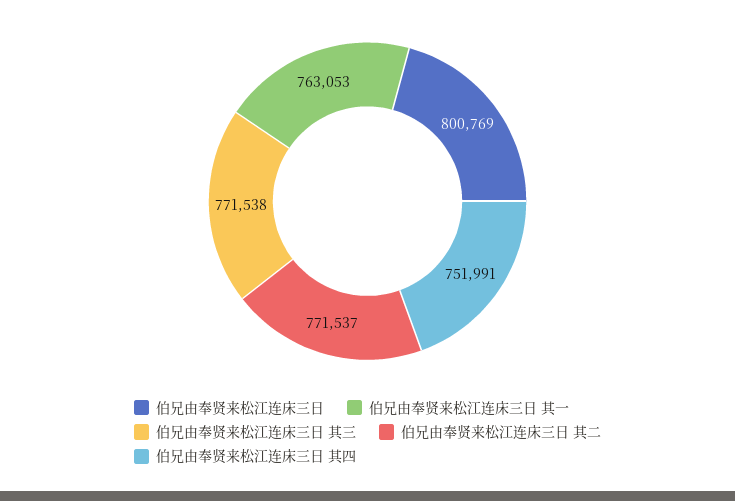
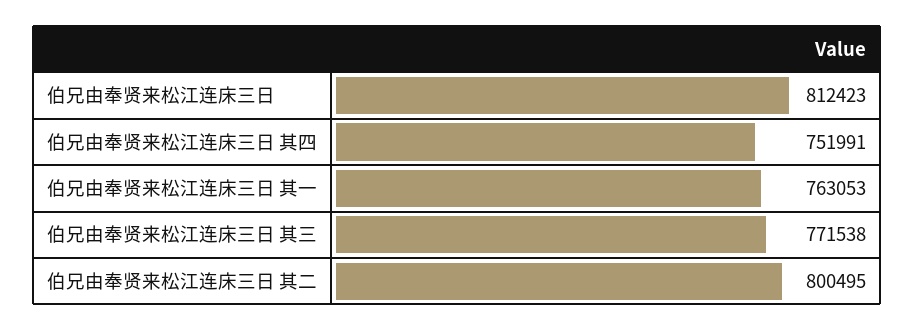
  {
-   "伯兄由奉贤来松江连床三日": 800769,
+   "伯兄由奉贤来松江连床三日": 812423,
    "伯兄由奉贤来松江连床三日 其一": 763053,
    "伯兄由奉贤来松江连床三日 其三": 771538,
-   "伯兄由奉贤来松江连床三日 其二": 771537,
+   "伯兄由奉贤来松江连床三日 其二": 800495,
    "伯兄由奉贤来松江连床三日 其四": 751991
  }

